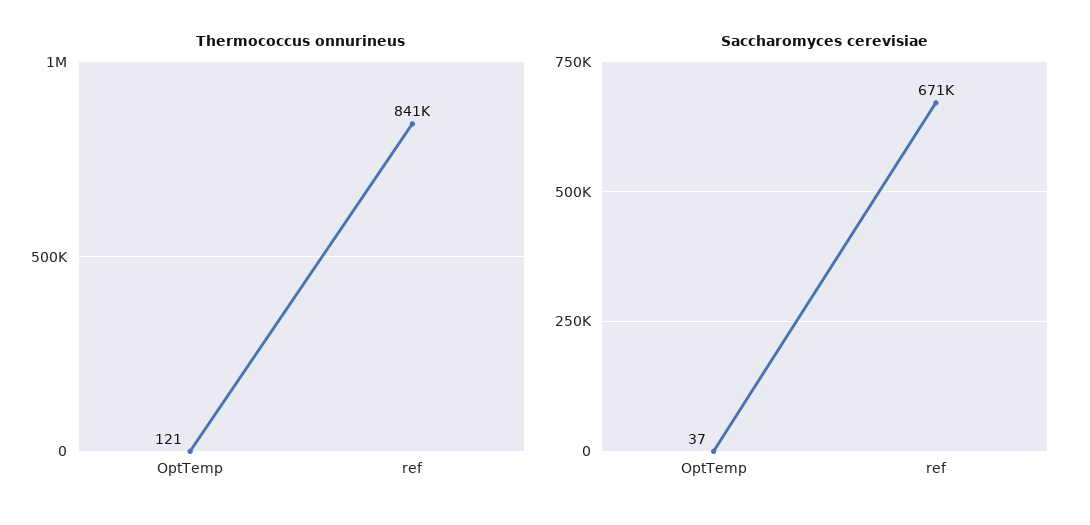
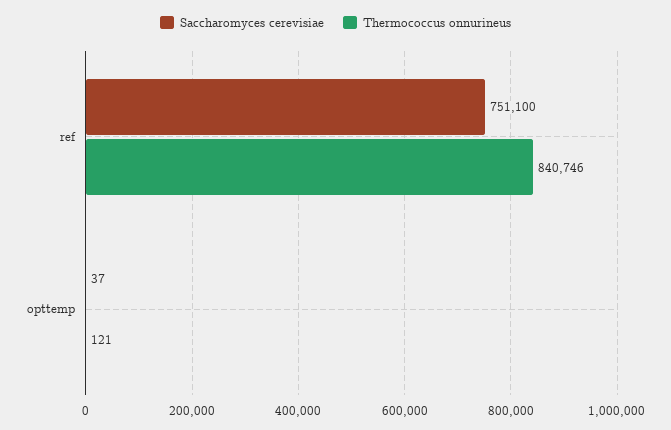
  {
    "Thermococcus onnurineus": {
      "OptTemp": 121,
      "ref": 840746
    },
    "Saccharomyces cerevisiae": {
      "OptTemp": 37,
-     "ref": 671000
+     "ref": 751100
    }
  }

